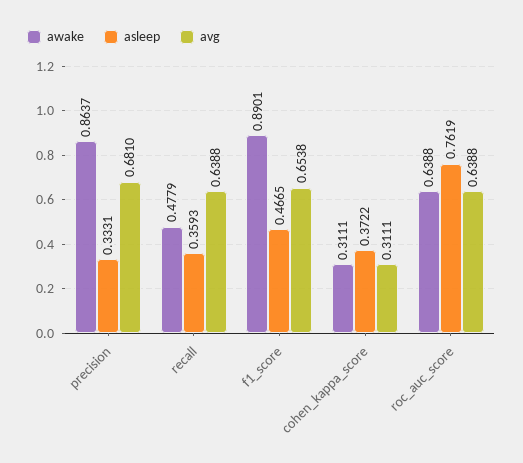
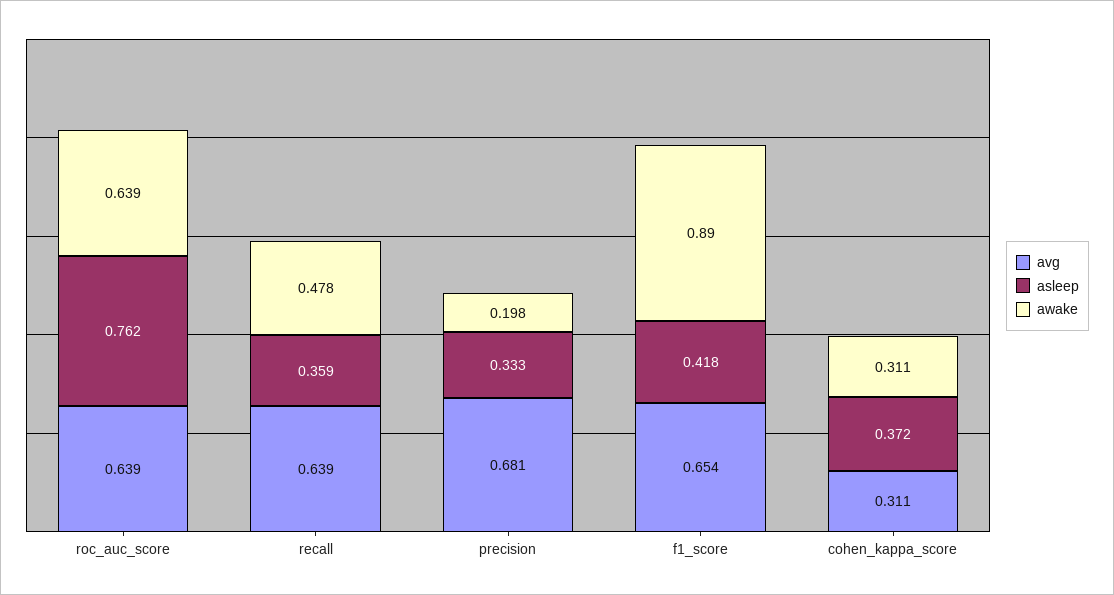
  {
    "awake": {
-     "precision": 0.8637,
+     "precision": 0.198,
      "recall": 0.4779,
      "f1_score": 0.8901,
      "cohen_kappa_score": 0.3111,
      "roc_auc_score": 0.6388
    },
    "asleep": {
      "precision": 0.3331,
      "recall": 0.3593,
-     "f1_score": 0.4665,
+     "f1_score": 0.418,
      "cohen_kappa_score": 0.3722,
      "roc_auc_score": 0.7619
    },
    "avg": {
      "precision": 0.681,
      "recall": 0.6388,
      "f1_score": 0.6538,
      "cohen_kappa_score": 0.3111,
      "roc_auc_score": 0.6388
    }
  }

